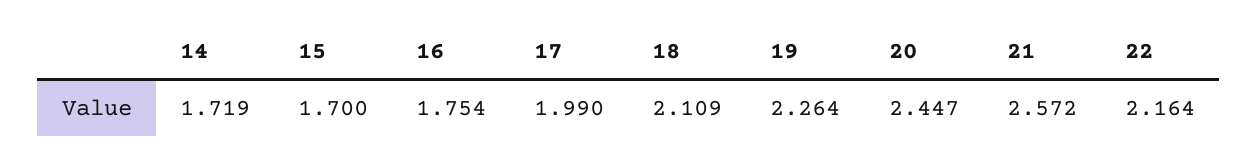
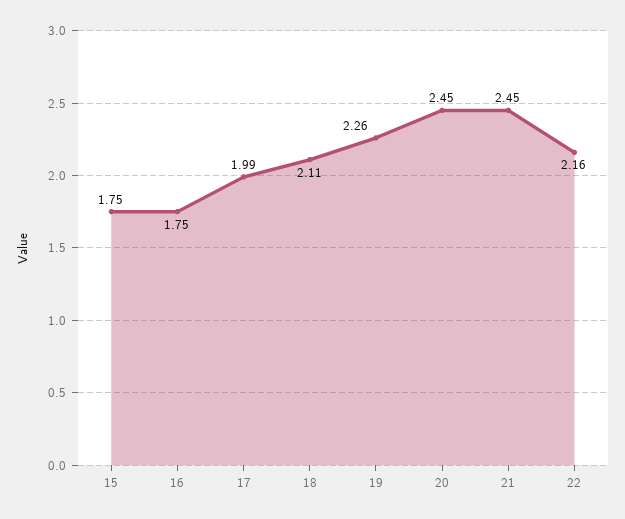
  {
-   "14": 1.719,
-   "15": 1.7,
+   "15": 1.75,
    "16": 1.754,
    "17": 1.99,
    "18": 2.109,
    "19": 2.264,
    "20": 2.447,
-   "21": 2.572,
+   "21": 2.45,
    "22": 2.164
  }

